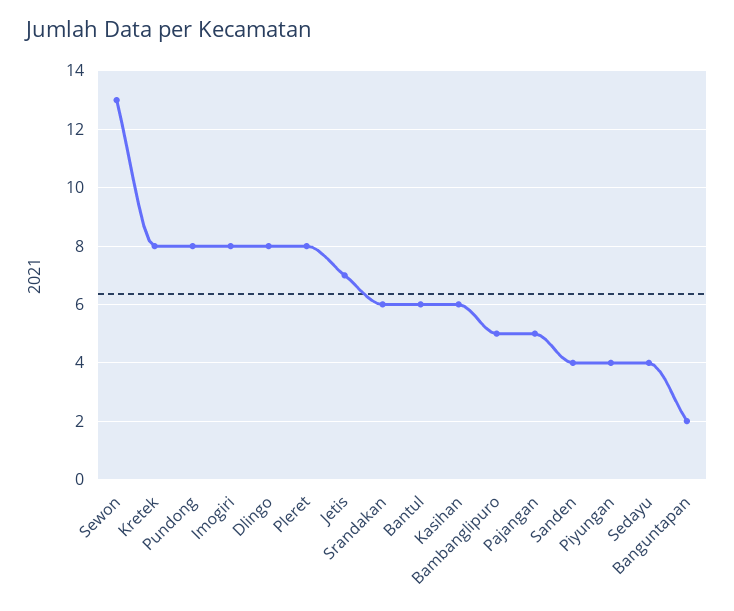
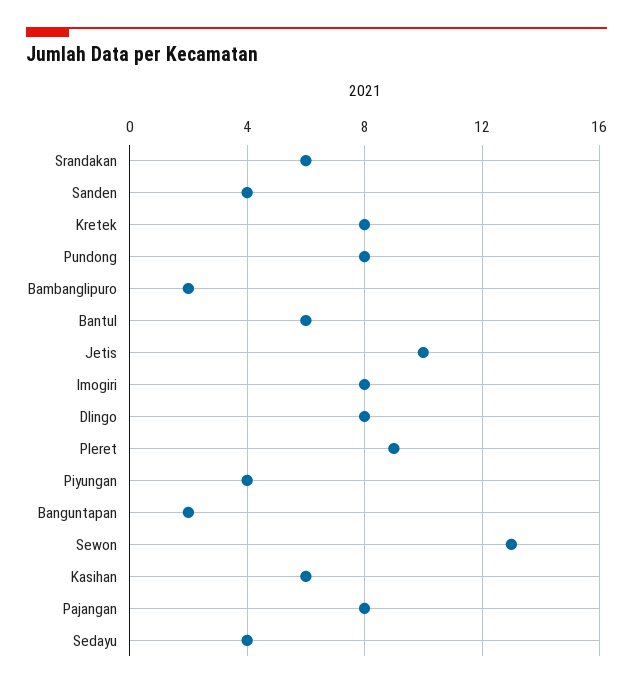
  {
    "Sewon": 13,
    "Kretek": 8,
    "Pundong": 8,
    "Imogiri": 8,
    "Dlingo": 8,
-   "Pleret": 8,
+   "Pleret": 9,
-   "Jetis": 7,
+   "Jetis": 10,
    "Srandakan": 6,
    "Bantul": 6,
    "Kasihan": 6,
-   "Bambanglipuro": 5,
+   "Bambanglipuro": 2,
-   "Pajangan": 5,
+   "Pajangan": 8,
    "Sanden": 4,
    "Piyungan": 4,
    "Sedayu": 4,
    "Banguntapan": 2
  }

